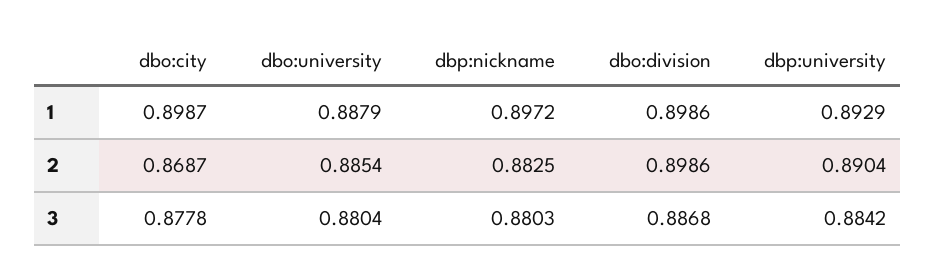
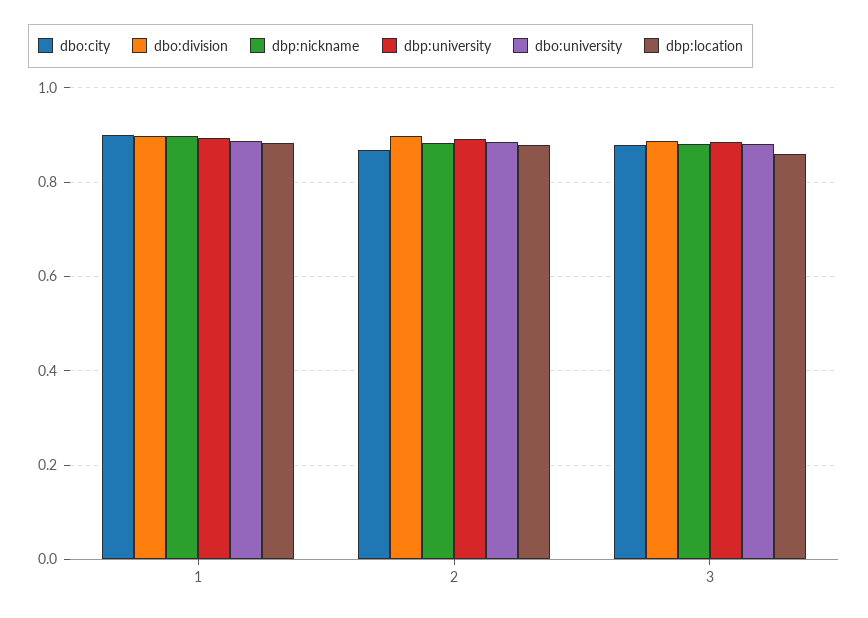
  {
    "dbo:city": {
      "1": 0.8987,
      "2": 0.8687,
      "3": 0.8778
    },
    "dbo:university": {
      "1": 0.8879,
      "2": 0.8854,
      "3": 0.8804
    },
    "dbp:nickname": {
      "1": 0.8972,
      "2": 0.8825,
      "3": 0.8803
    },
    "dbo:division": {
      "1": 0.8986,
      "2": 0.8986,
      "3": 0.8868
    },
    "dbp:university": {
      "1": 0.8929,
      "2": 0.8904,
      "3": 0.8842
-   }
+   },
+   "dbp:location": {
+     "1": 0.88,
+     "2": 0.88,
+     "3": 0.86
+   }
  }

